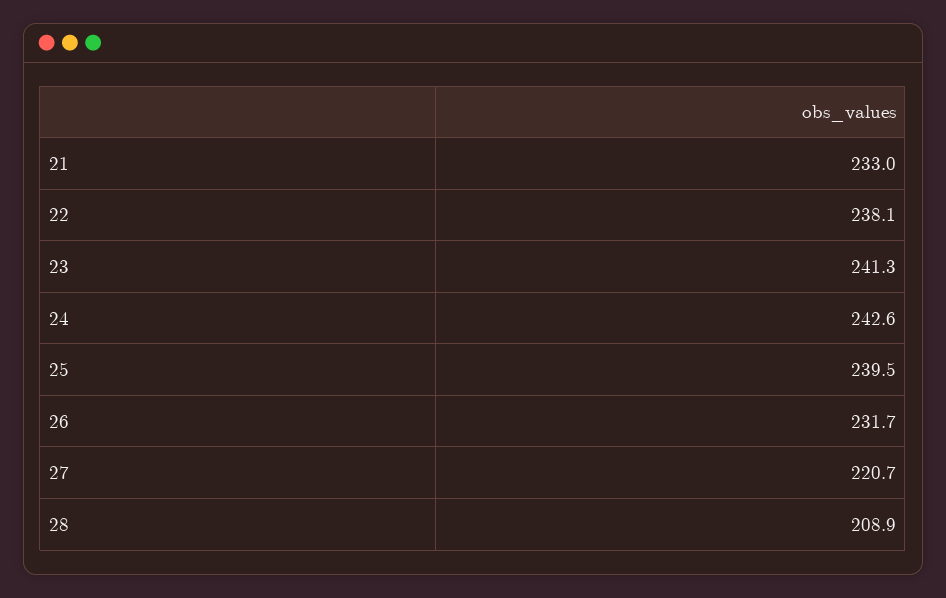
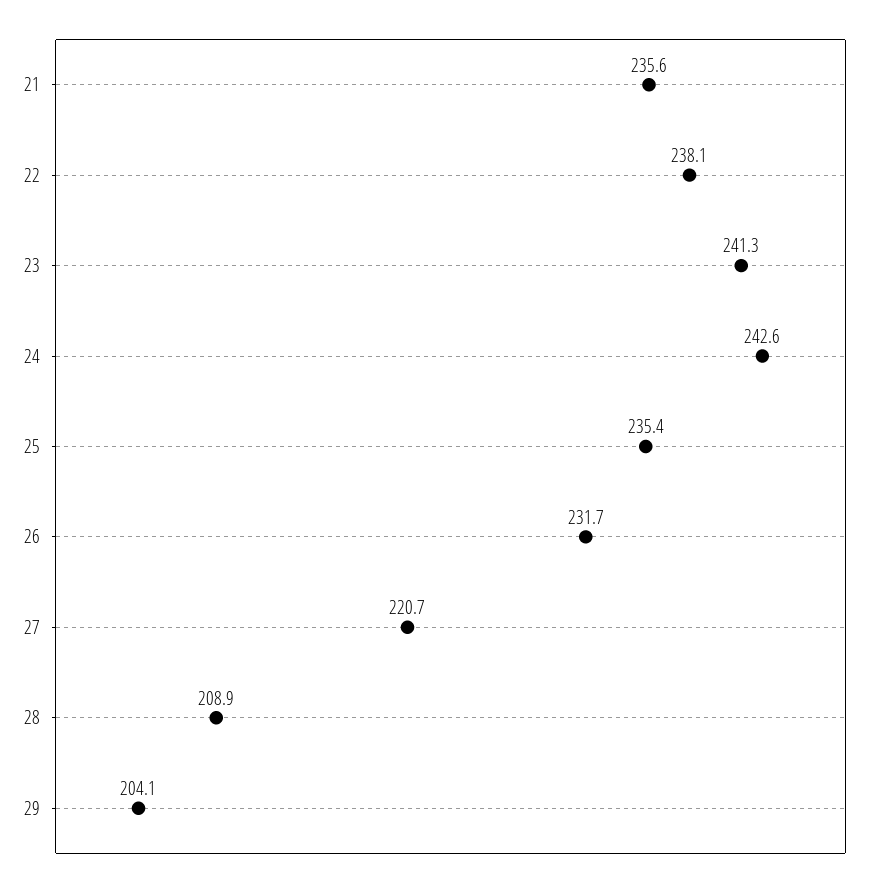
  {
-   "21": 233,
+   "21": 235.6,
    "22": 238.1,
    "23": 241.3,
    "24": 242.6,
-   "25": 239.5,
+   "25": 235.4,
    "26": 231.7,
    "27": 220.7,
-   "28": 208.9
+   "28": 208.9,
+   "29": 204.1
  }

